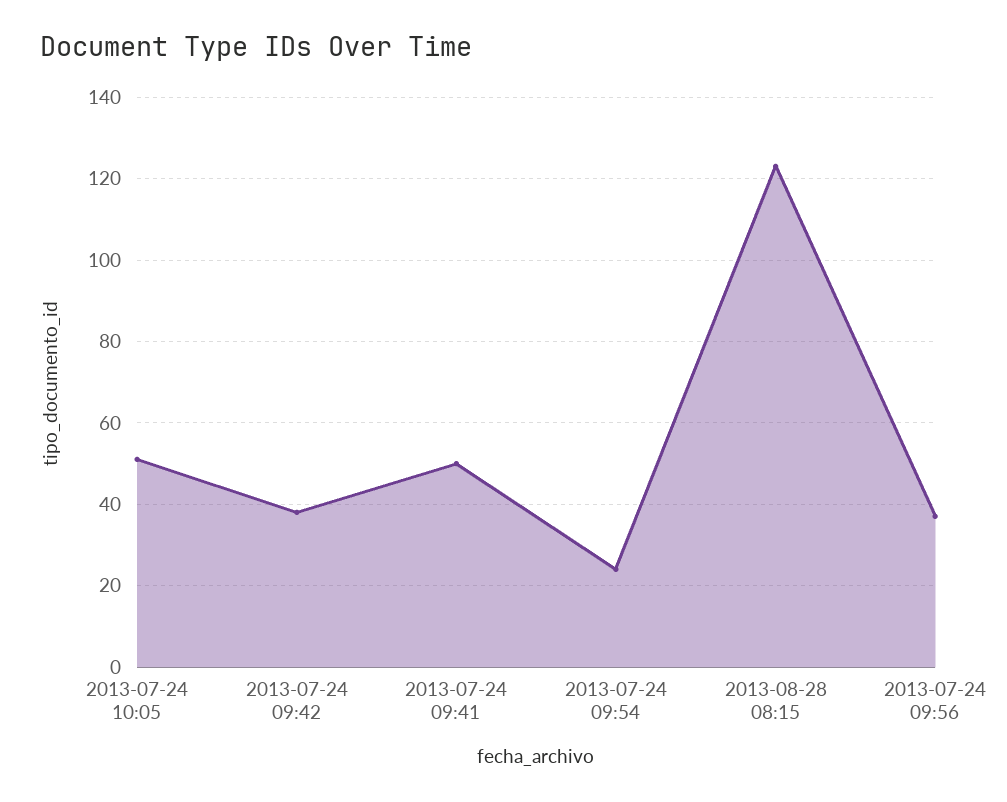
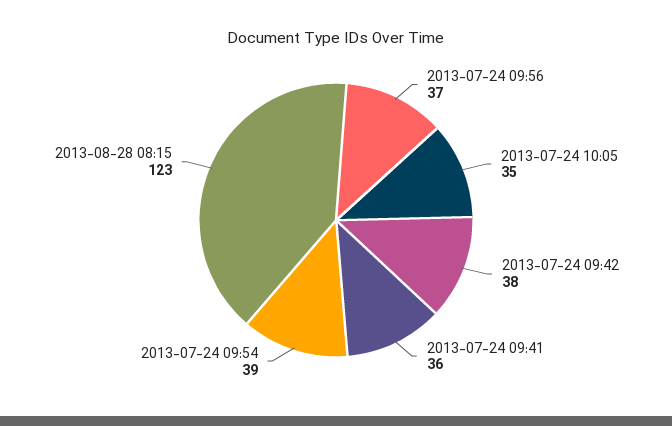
  {
-   "2013-07-24 10:05": 50,
+   "2013-07-24 10:05": 35,
    "2013-07-24 09:42": 38,
-   "2013-07-24 09:41": 50,
+   "2013-07-24 09:41": 36,
-   "2013-07-24 09:54": 25,
+   "2013-07-24 09:54": 39,
    "2013-08-28 08:15": 123,
    "2013-07-24 09:56": 37
  }

